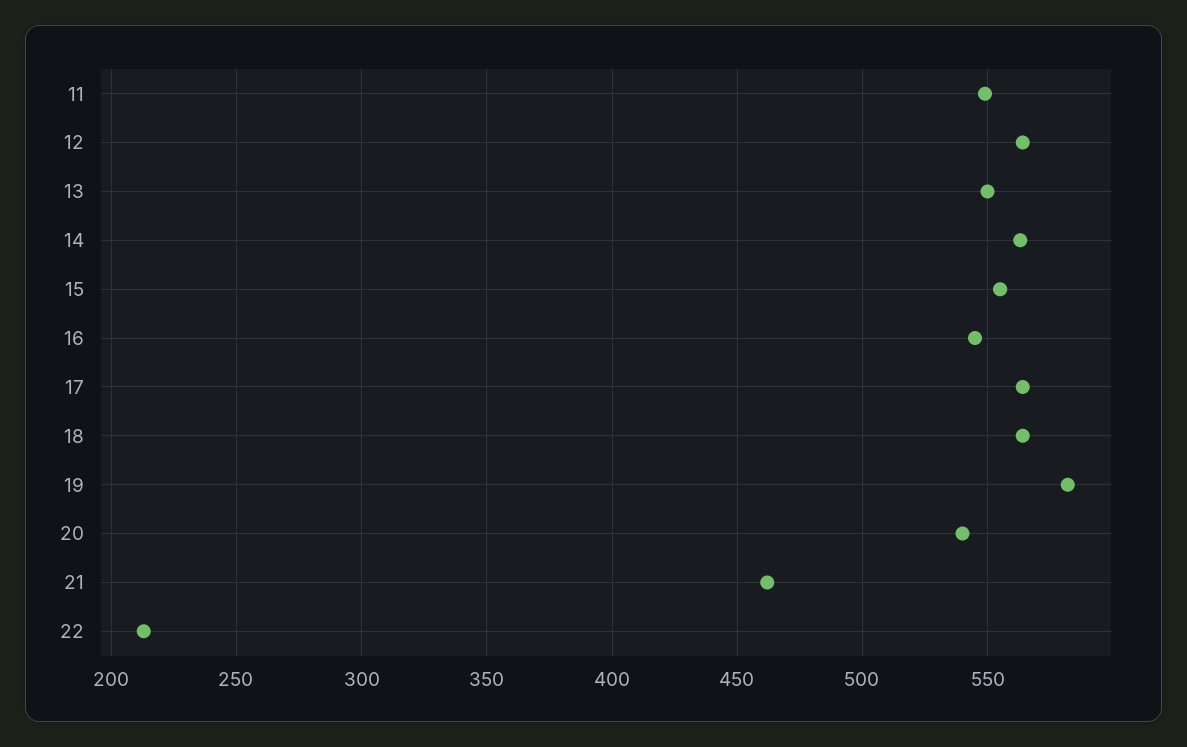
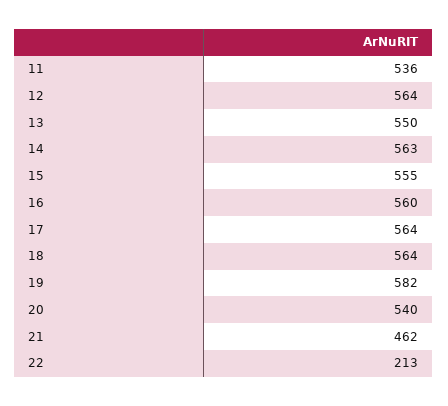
  {
-   "11": 550,
+   "11": 536,
    "12": 564,
    "13": 550,
    "14": 563,
    "15": 555,
-   "16": 545,
+   "16": 560,
    "17": 564,
    "18": 564,
    "19": 582,
    "20": 540,
    "21": 462,
    "22": 213
  }

